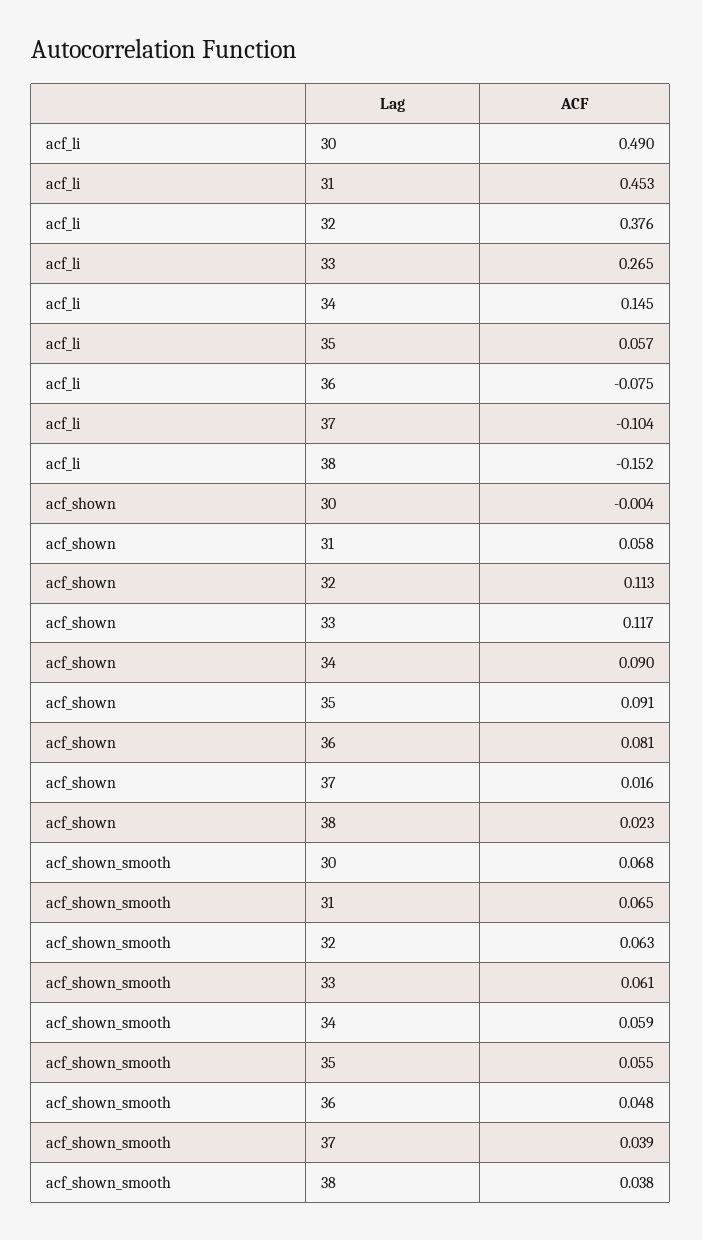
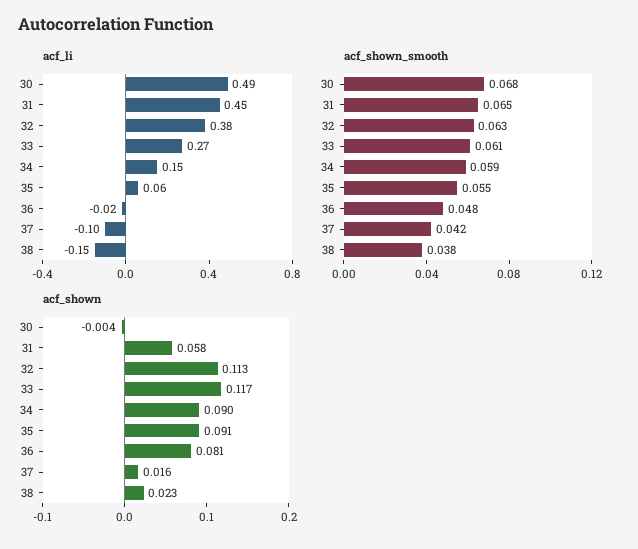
  {
    "acf_li": {
      "30": 0.49,
      "31": 0.453,
      "32": 0.376,
      "33": 0.265,
      "34": 0.145,
      "35": 0.057,
-     "36": -0.075,
+     "36": -0.02,
      "37": -0.104,
      "38": -0.152
    },
    "acf_shown": {
      "30": -0.004,
      "31": 0.058,
      "32": 0.113,
      "33": 0.117,
      "34": 0.09,
      "35": 0.091,
      "36": 0.081,
      "37": 0.016,
      "38": 0.023
    },
    "acf_shown_smooth": {
      "30": 0.068,
      "31": 0.065,
      "32": 0.063,
      "33": 0.061,
      "34": 0.059,
      "35": 0.055,
      "36": 0.048,
-     "37": 0.039,
+     "37": 0.042,
      "38": 0.038
    }
  }

